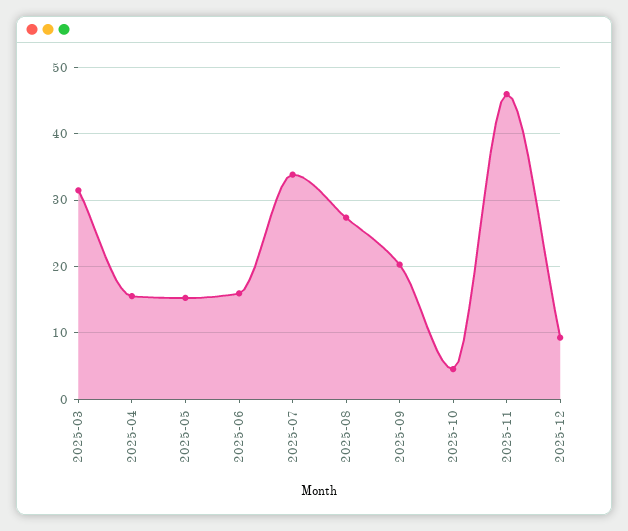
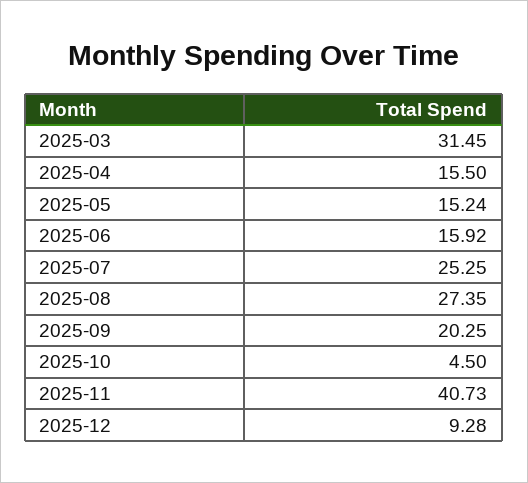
  {
    "2025-03": 31.45,
    "2025-04": 15.5,
    "2025-05": 15.24,
    "2025-06": 15.92,
-   "2025-07": 34,
+   "2025-07": 25.25,
    "2025-08": 27.35,
    "2025-09": 20.25,
    "2025-10": 4.5,
-   "2025-11": 46,
+   "2025-11": 40.73,
    "2025-12": 9.28
  }

